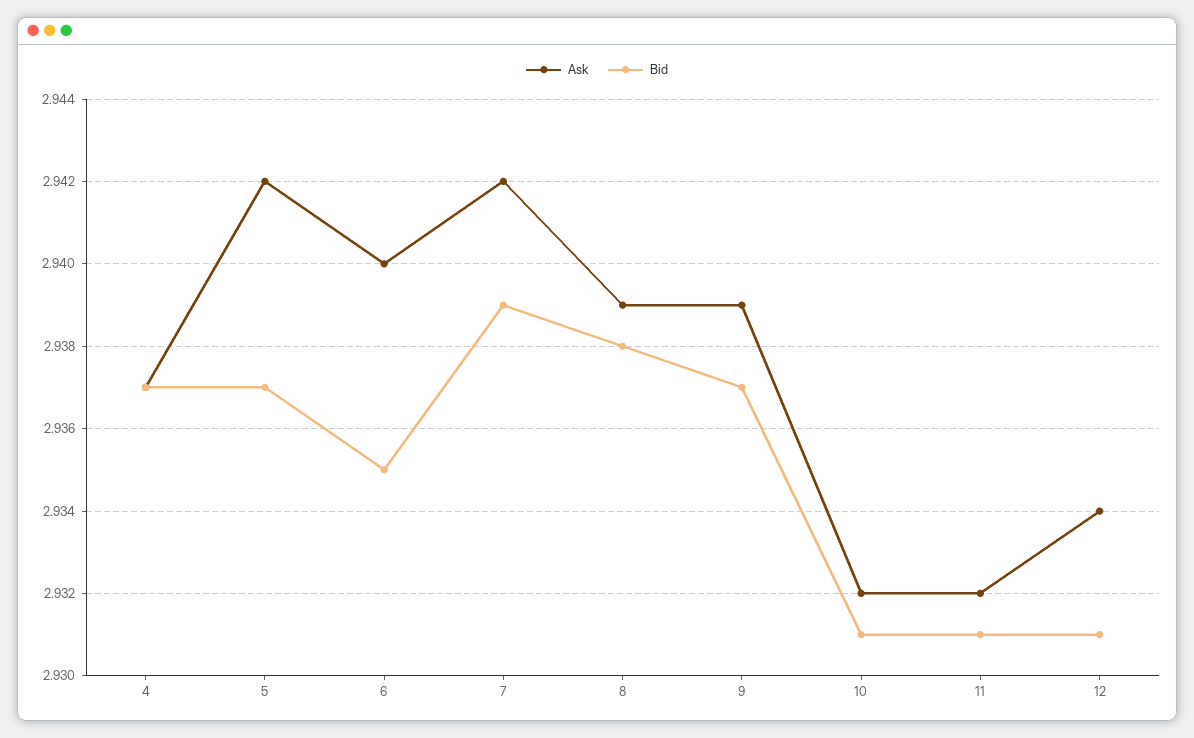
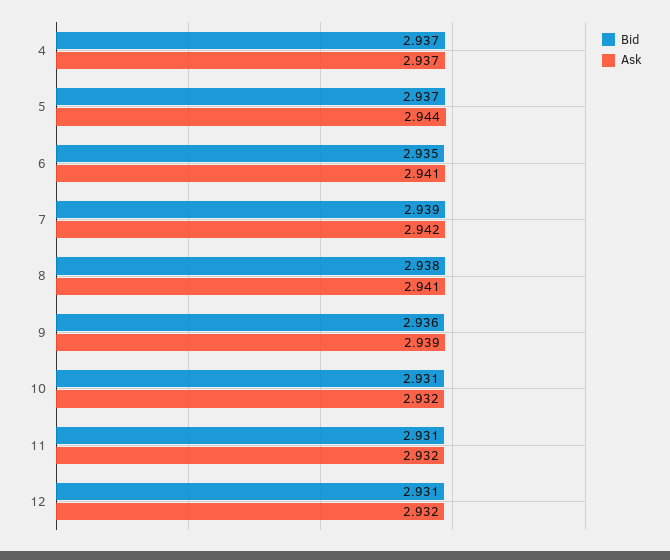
  {
    "Ask": {
      "4": 2.937,
-     "5": 2.942,
+     "5": 2.944,
-     "6": 2.94,
+     "6": 2.941,
      "7": 2.942,
-     "8": 2.939,
+     "8": 2.941,
      "9": 2.939,
      "10": 2.932,
      "11": 2.932,
-     "12": 2.934
+     "12": 2.932
    },
    "Bid": {
      "4": 2.937,
      "5": 2.937,
      "6": 2.935,
      "7": 2.939,
      "8": 2.938,
-     "9": 2.937,
+     "9": 2.936,
      "10": 2.931,
      "11": 2.931,
      "12": 2.931
    }
  }

